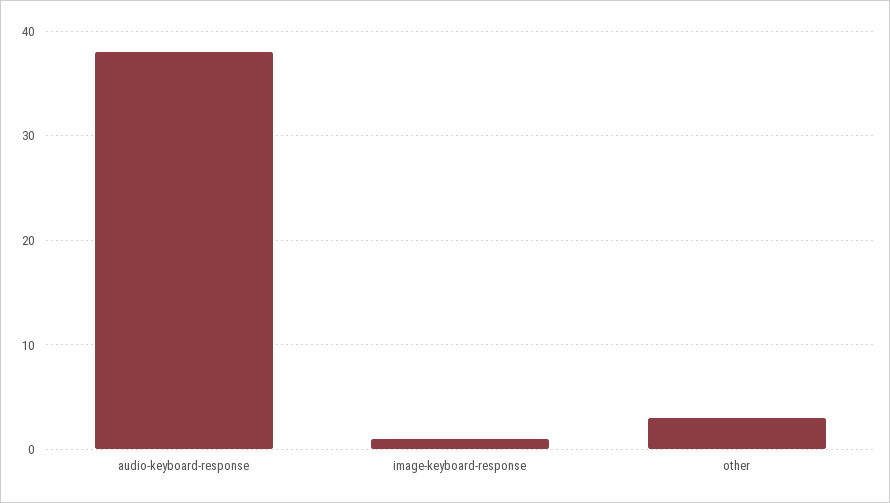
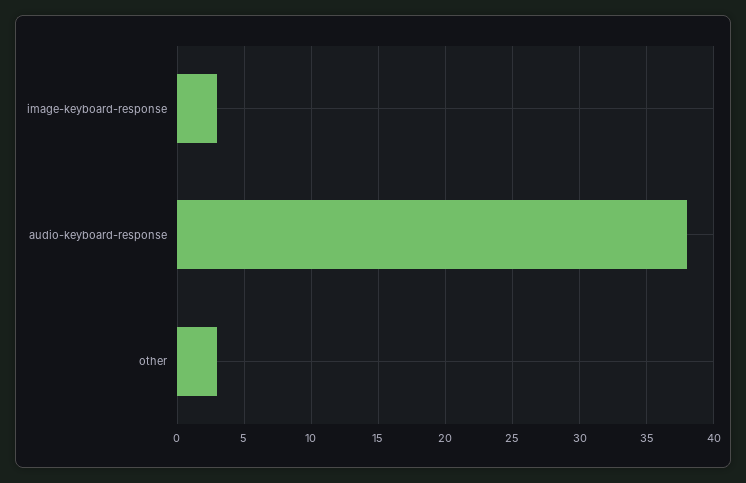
  {
    "audio-keyboard-response": 38,
-   "image-keyboard-response": 1,
+   "image-keyboard-response": 3,
    "other": 3
  }

